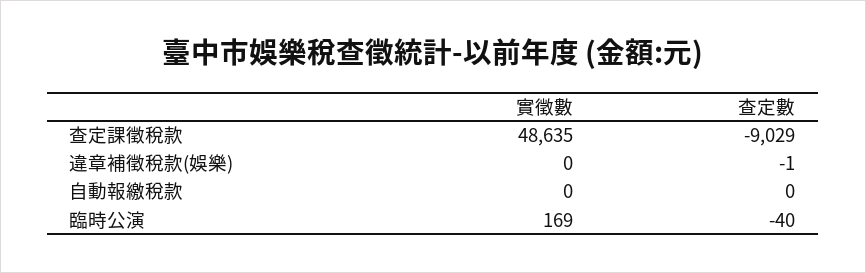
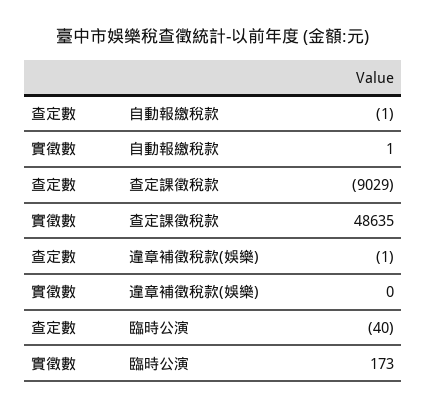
  {
    "實徵數": {
      "查定課徵稅款": 48635,
      "違章補徵稅款(娛樂)": 0,
-     "自動報繳稅款": 0,
+     "自動報繳稅款": 1,
-     "臨時公演": 169
+     "臨時公演": 173
    },
    "查定數": {
      "查定課徵稅款": -9029,
      "違章補徵稅款(娛樂)": -1,
-     "自動報繳稅款": 0,
+     "自動報繳稅款": -1,
      "臨時公演": -40
    }
  }

